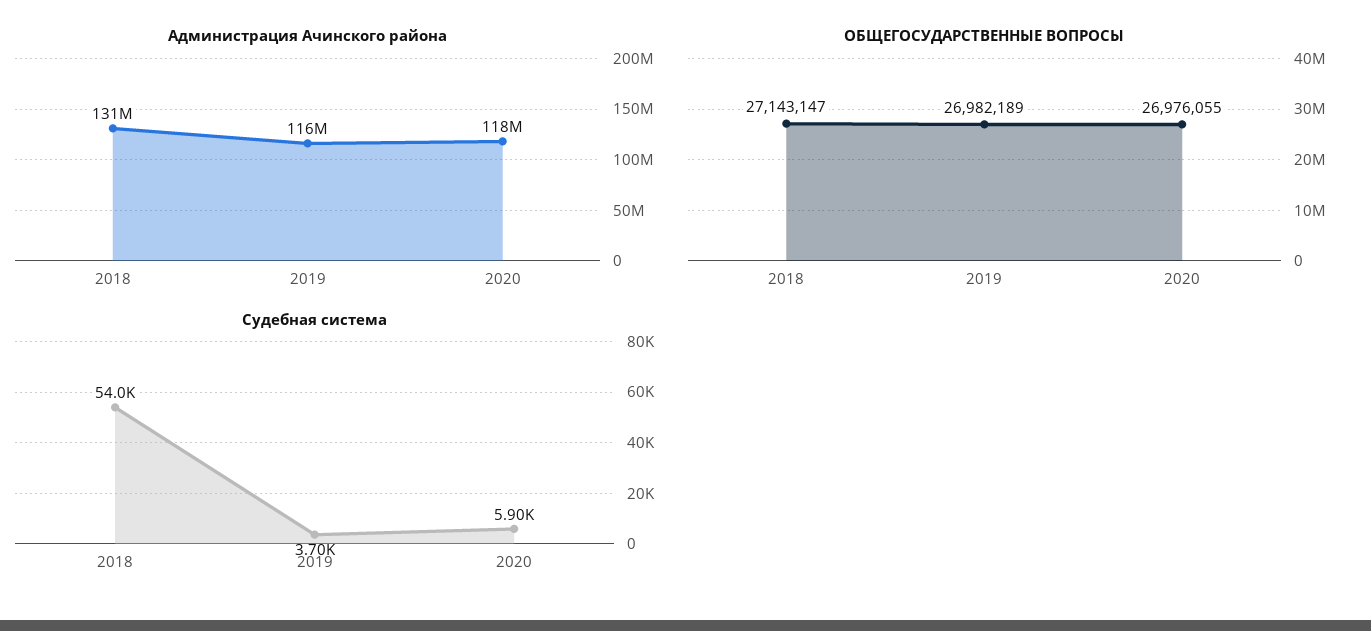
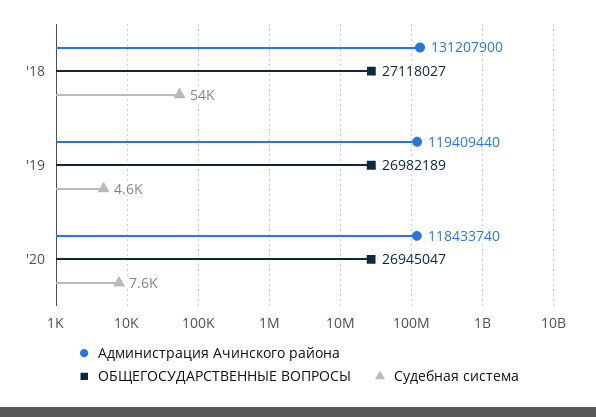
  {
    "Администрация Ачинского района": {
      "2018": 131207900,
-     "2019": 116000000,
+     "2019": 119409440,
      "2020": 118433740
    },
    "ОБЩЕГОСУДАРСТВЕННЫЕ ВОПРОСЫ": {
-     "2018": 27143147,
+     "2018": 27118027,
      "2019": 26982189,
-     "2020": 26976055
+     "2020": 26945047
    },
    "Судебная система": {
      "2018": 54000,
-     "2019": 3700,
+     "2019": 4600,
-     "2020": 5900
+     "2020": 7600
    }
  }

